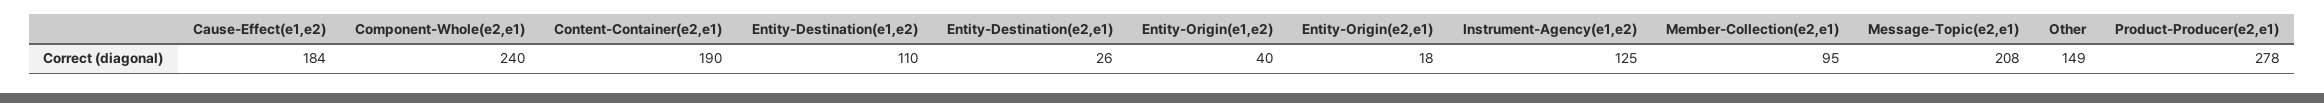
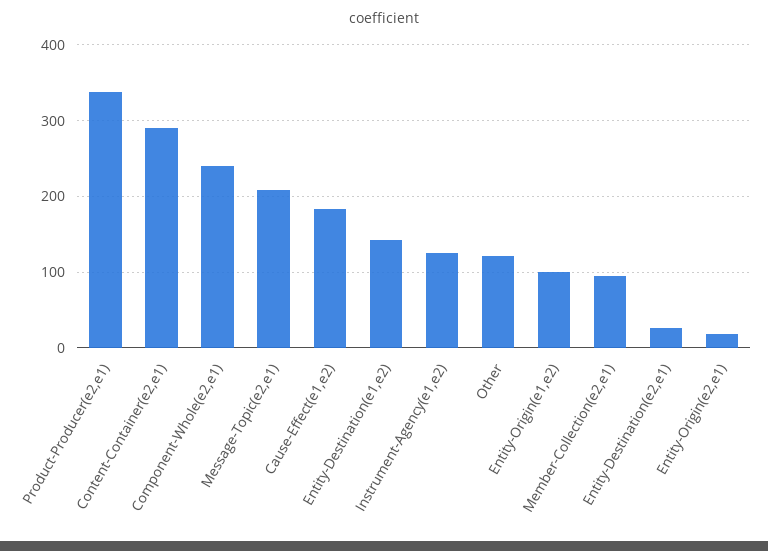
  {
    "Cause-Effect(e1,e2)": 184,
    "Component-Whole(e2,e1)": 240,
-   "Content-Container(e2,e1)": 190,
+   "Content-Container(e2,e1)": 290,
-   "Entity-Destination(e1,e2)": 110,
+   "Entity-Destination(e1,e2)": 140,
    "Entity-Destination(e2,e1)": 26,
-   "Entity-Origin(e1,e2)": 40,
+   "Entity-Origin(e1,e2)": 100,
    "Entity-Origin(e2,e1)": 18,
    "Instrument-Agency(e1,e2)": 125,
    "Member-Collection(e2,e1)": 95,
    "Message-Topic(e2,e1)": 208,
-   "Other": 149,
+   "Other": 120,
-   "Product-Producer(e2,e1)": 278
+   "Product-Producer(e2,e1)": 340
  }

